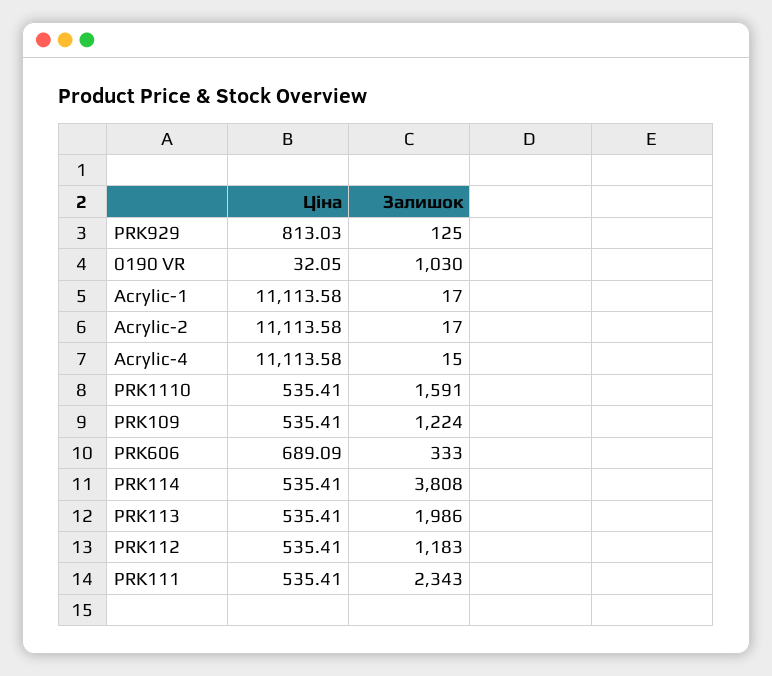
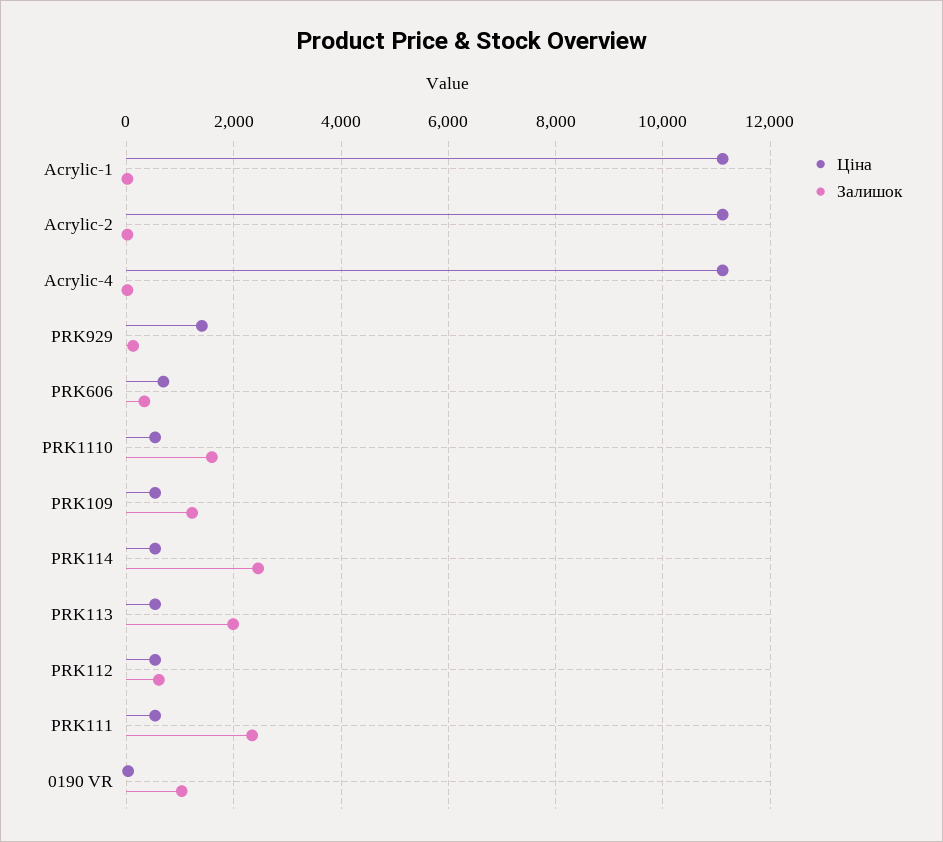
  {
    "Ціна": {
-     "PRK929": 813.03,
+     "PRK929": 1400,
      "0190 VR": 32.05,
      "Acrylic-1": 11113.58,
      "Acrylic-2": 11113.58,
      "Acrylic-4": 11113.58,
      "PRK1110": 535.41,
      "PRK109": 535.41,
      "PRK606": 689.09,
      "PRK114": 535.41,
      "PRK113": 535.41,
      "PRK112": 535.41,
      "PRK111": 535.41
    },
    "Залишок": {
      "PRK929": 125,
      "0190 VR": 1030,
      "Acrylic-1": 17,
      "Acrylic-2": 17,
      "Acrylic-4": 15,
      "PRK1110": 1591,
      "PRK109": 1224,
      "PRK606": 333,
-     "PRK114": 3808,
+     "PRK114": 2400,
      "PRK113": 1986,
-     "PRK112": 1183,
+     "PRK112": 600,
      "PRK111": 2343
    }
  }

